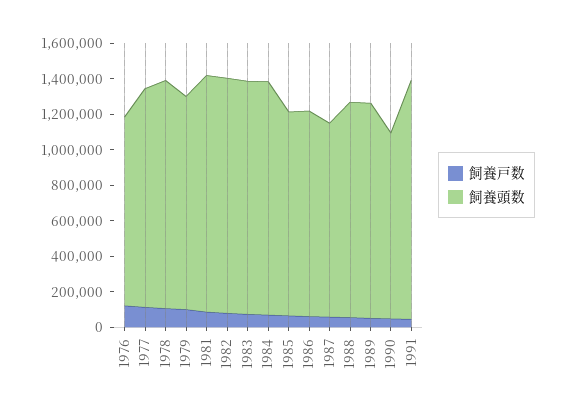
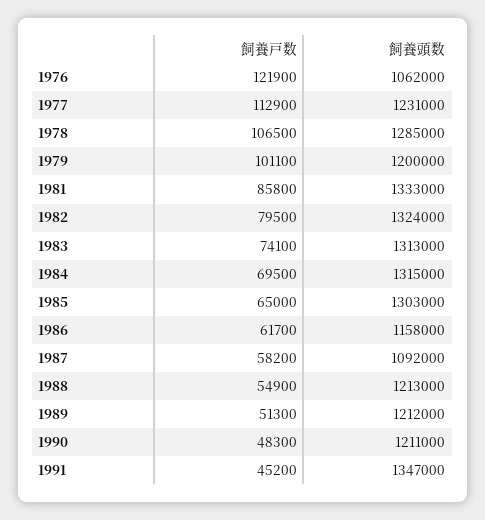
  {
    "飼養戸数": {
      "1976": 121900,
      "1977": 112900,
      "1978": 106500,
      "1979": 101100,
      "1981": 85800,
      "1982": 79500,
      "1983": 74100,
      "1984": 69500,
      "1985": 65000,
      "1986": 61700,
      "1987": 58200,
      "1988": 54900,
      "1989": 51300,
      "1990": 48300,
      "1991": 45200
    },
    "飼養頭数": {
      "1976": 1062000,
      "1977": 1231000,
      "1978": 1285000,
      "1979": 1200000,
      "1981": 1333000,
      "1982": 1324000,
      "1983": 1313000,
      "1984": 1315000,
-     "1985": 1150000,
+     "1985": 1303000,
      "1986": 1158000,
      "1987": 1092000,
      "1988": 1213000,
      "1989": 1212000,
-     "1990": 1050000,
+     "1990": 1211000,
      "1991": 1347000
    }
  }

